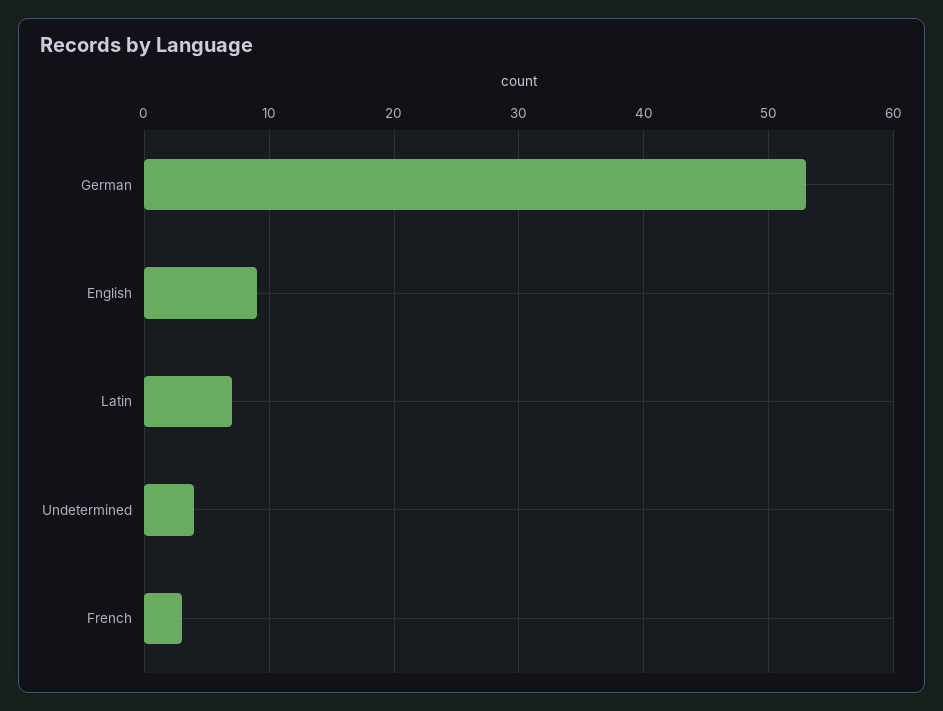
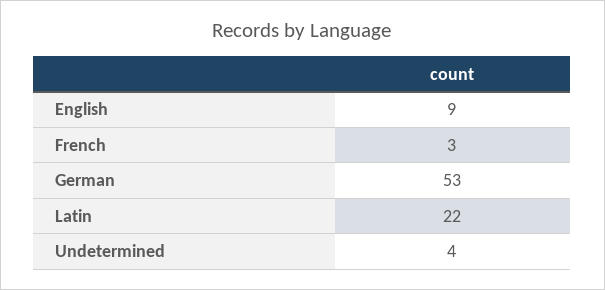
  {
    "German": 53,
    "English": 9,
-   "Latin": 7,
+   "Latin": 22,
    "Undetermined": 4,
    "French": 3
  }

